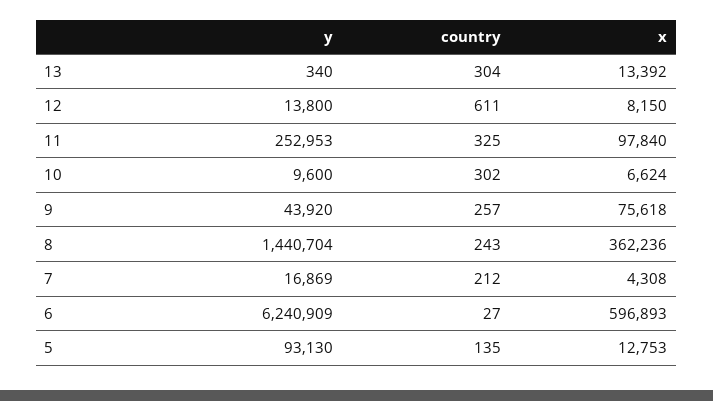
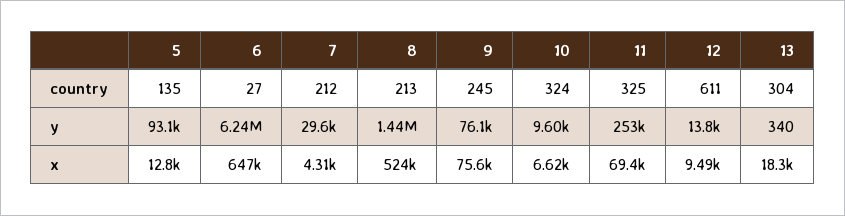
  {
    "y": {
      "13": 340,
      "12": 13800,
      "11": 252953,
      "10": 9600,
-     "9": 43920,
+     "9": 76100,
      "8": 1440704,
-     "7": 16869,
+     "7": 29600,
      "6": 6240909,
      "5": 93130
    },
    "country": {
      "13": 304,
      "12": 611,
      "11": 325,
-     "10": 302,
+     "10": 324,
-     "9": 257,
+     "9": 245,
-     "8": 243,
+     "8": 213,
      "7": 212,
      "6": 27,
      "5": 135
    },
    "x": {
-     "13": 13392,
+     "13": 18300,
-     "12": 8150,
+     "12": 9490,
-     "11": 97840,
+     "11": 69400,
      "10": 6624,
      "9": 75618,
-     "8": 362236,
+     "8": 524000,
      "7": 4308,
-     "6": 596893,
+     "6": 647000,
      "5": 12753
    }
  }

